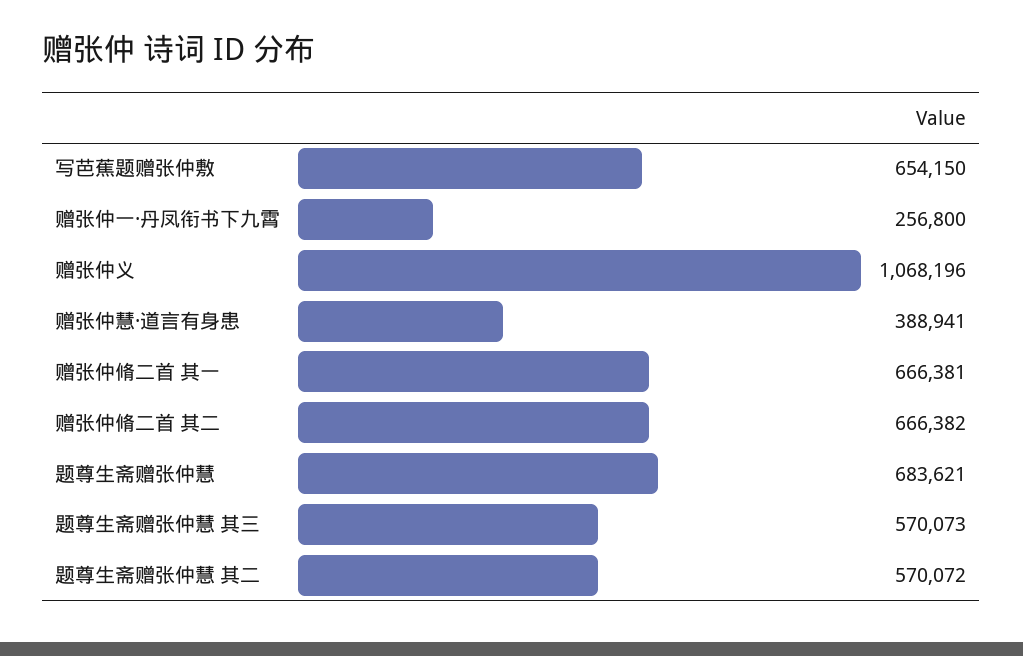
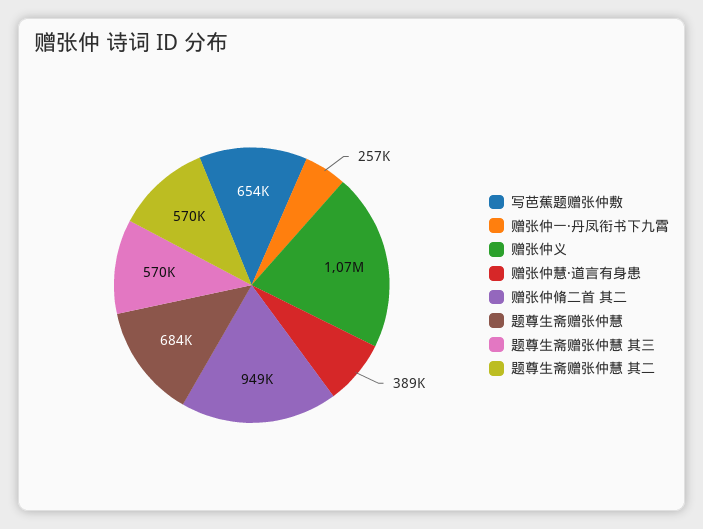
  {
    "写芭蕉题赠张仲敷": 654150,
    "赠张仲一·丹凤衔书下九霄": 256800,
    "赠张仲义": 1068196,
    "赠张仲慧·道言有身患": 388941,
-   "赠张仲脩二首 其一": 666381,
-   "赠张仲脩二首 其二": 666382,
+   "赠张仲脩二首 其二": 949000,
    "题尊生斋赠张仲慧": 683621,
    "题尊生斋赠张仲慧 其三": 570073,
    "题尊生斋赠张仲慧 其二": 570072
  }

